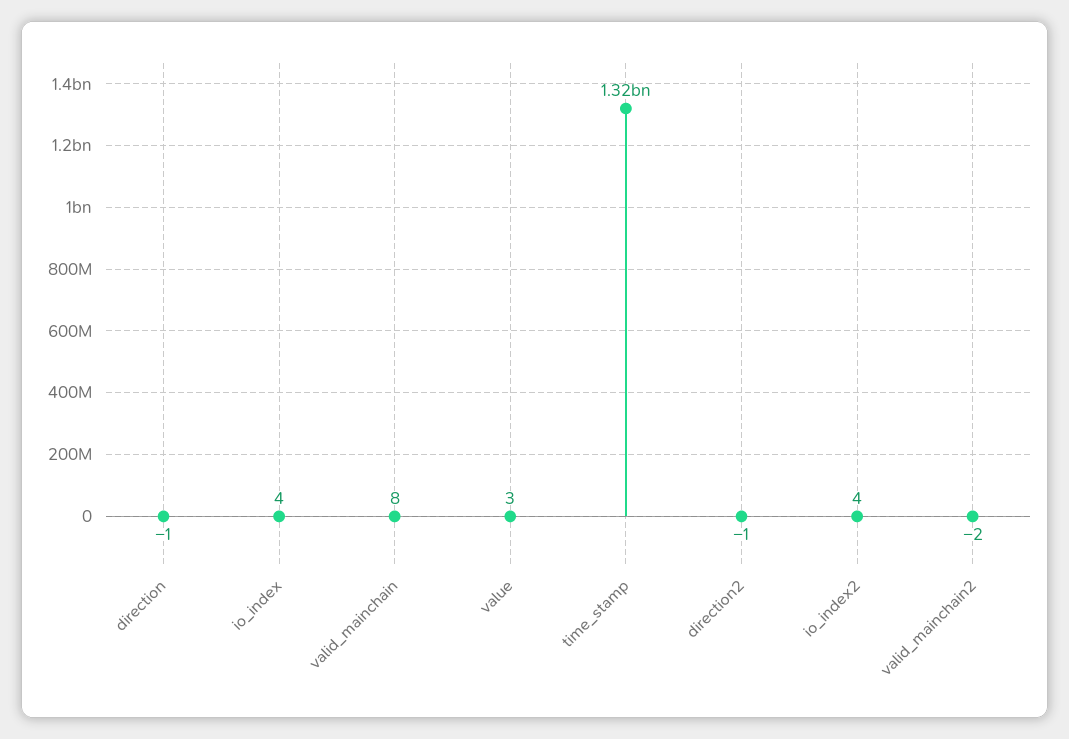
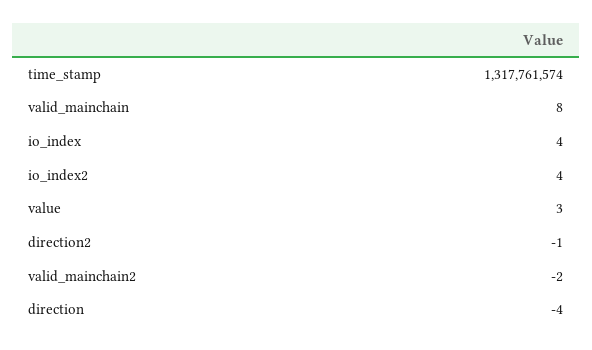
  {
-   "direction": -1,
+   "direction": -4,
    "io_index": 4,
    "valid_mainchain": 8,
    "value": 3,
    "time_stamp": 1317761574,
    "direction2": -1,
    "io_index2": 4,
    "valid_mainchain2": -2
  }

